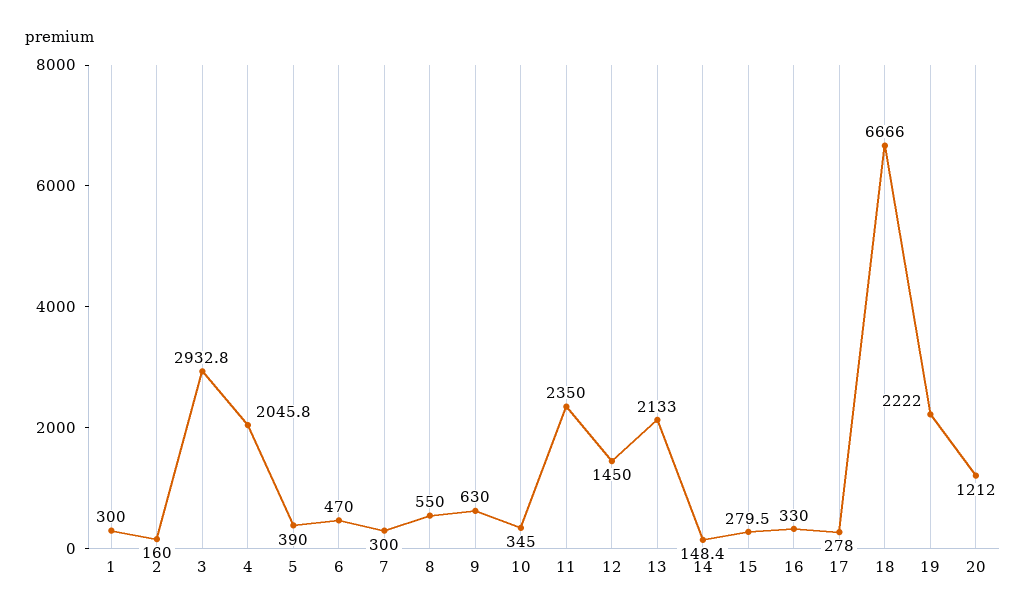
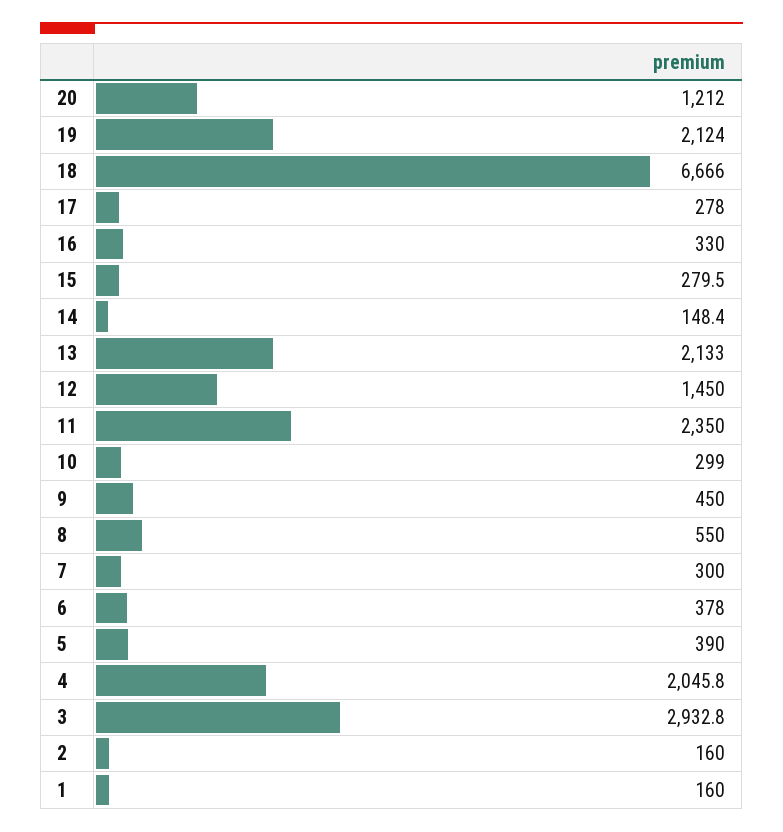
  {
-   "1": 300,
+   "1": 160,
    "2": 160,
    "3": 2932.8,
    "4": 2045.8,
    "5": 390,
-   "6": 470,
+   "6": 378,
    "7": 300,
    "8": 550,
-   "9": 630,
+   "9": 450,
-   "10": 345,
+   "10": 299,
    "11": 2350,
    "12": 1450,
    "13": 2133,
    "14": 148.4,
    "15": 279.5,
    "16": 330,
    "17": 278,
    "18": 6666,
-   "19": 2222,
+   "19": 2124,
    "20": 1212
  }

